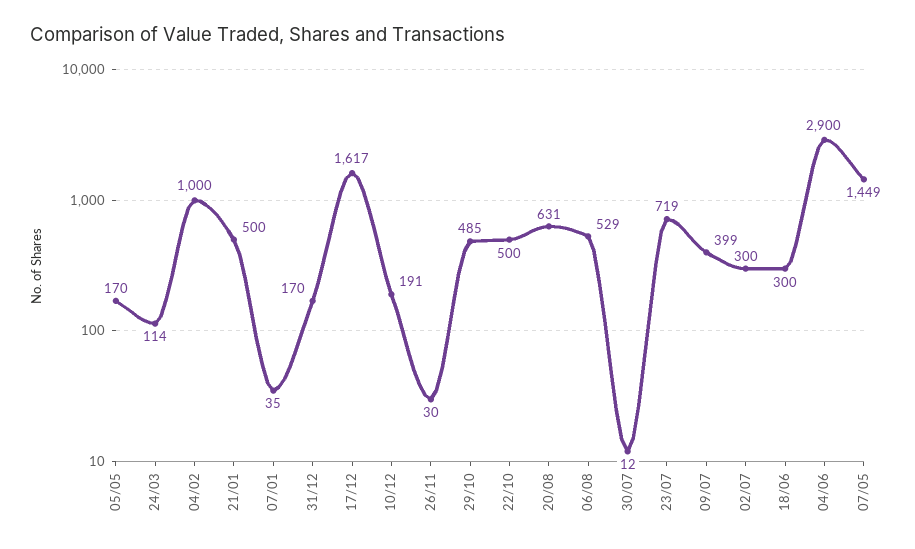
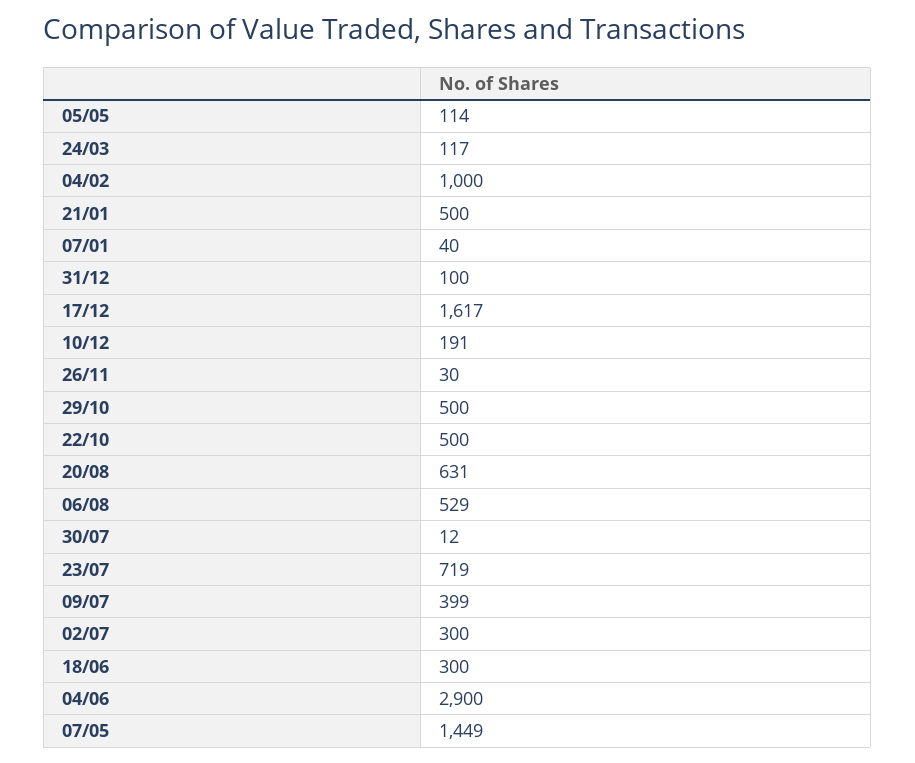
  {
-   "05/05": 170,
+   "05/05": 114,
-   "24/03": 114,
+   "24/03": 117,
    "04/02": 1000,
    "21/01": 500,
-   "07/01": 35,
+   "07/01": 40,
-   "31/12": 170,
+   "31/12": 100,
    "17/12": 1617,
    "10/12": 191,
    "26/11": 30,
-   "29/10": 485,
+   "29/10": 500,
    "22/10": 500,
    "20/08": 631,
    "06/08": 529,
    "30/07": 12,
    "23/07": 719,
    "09/07": 399,
    "02/07": 300,
    "18/06": 300,
    "04/06": 2900,
    "07/05": 1449
  }

